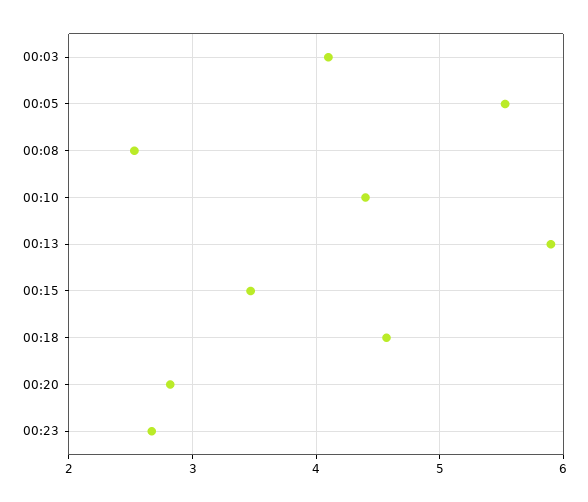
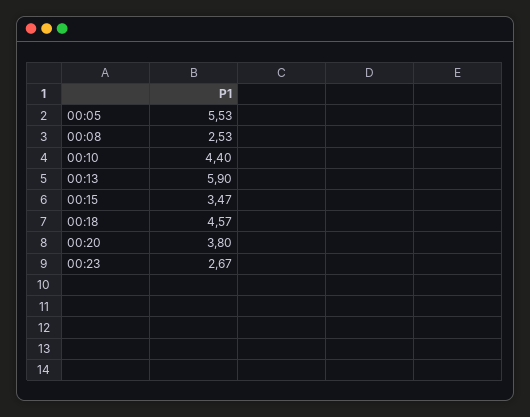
  {
-   "00:03": 4.1,
    "00:05": 5.53,
    "00:08": 2.53,
    "00:10": 4.4,
    "00:13": 5.9,
    "00:15": 3.47,
    "00:18": 4.57,
-   "00:20": 2.8,
+   "00:20": 3.8,
    "00:23": 2.67
  }

